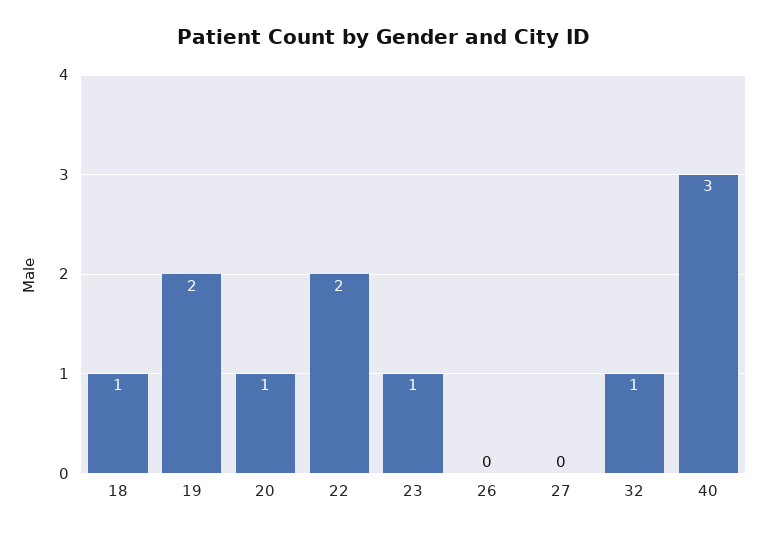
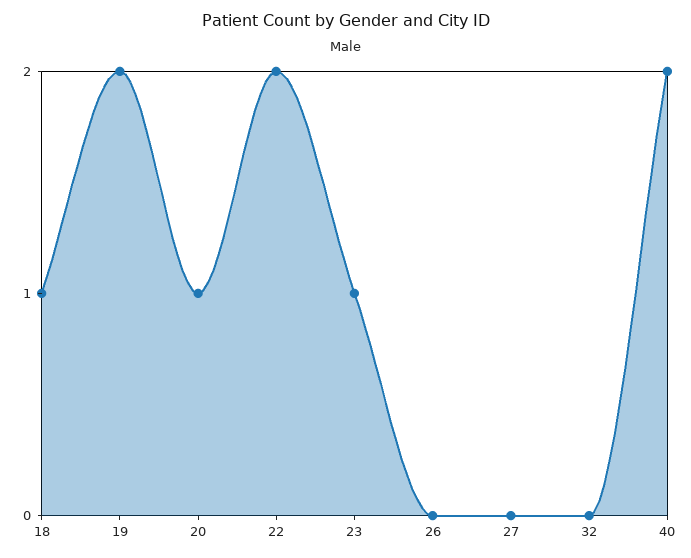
  {
    "18": 1,
    "19": 2,
    "20": 1,
    "22": 2,
    "23": 1,
    "26": 0,
    "27": 0,
-   "32": 1,
+   "32": 0,
-   "40": 3
+   "40": 2
  }

